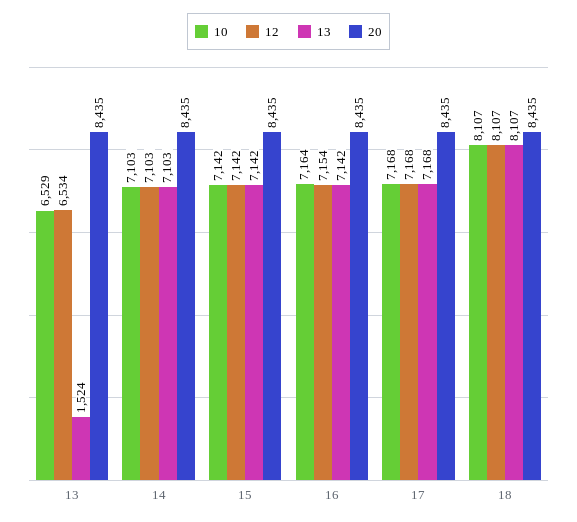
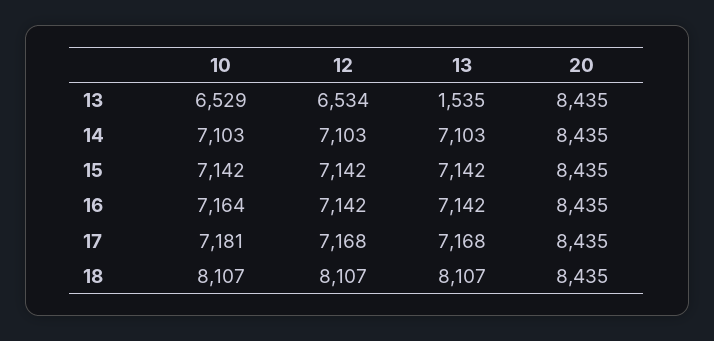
  {
    "10": {
      "13": 6529,
      "14": 7103,
      "15": 7142,
      "16": 7164,
-     "17": 7168,
+     "17": 7181,
      "18": 8107
    },
    "12": {
      "13": 6534,
      "14": 7103,
      "15": 7142,
-     "16": 7154,
+     "16": 7142,
      "17": 7168,
      "18": 8107
    },
    "13": {
-     "13": 1524,
+     "13": 1535,
      "14": 7103,
      "15": 7142,
      "16": 7142,
      "17": 7168,
      "18": 8107
    },
    "20": {
      "13": 8435,
      "14": 8435,
      "15": 8435,
      "16": 8435,
      "17": 8435,
      "18": 8435
    }
  }

